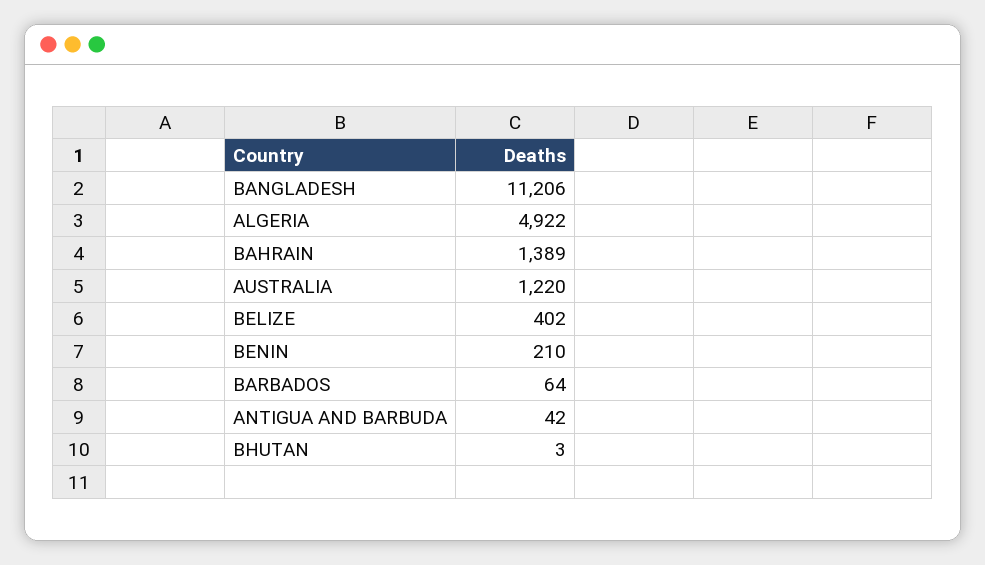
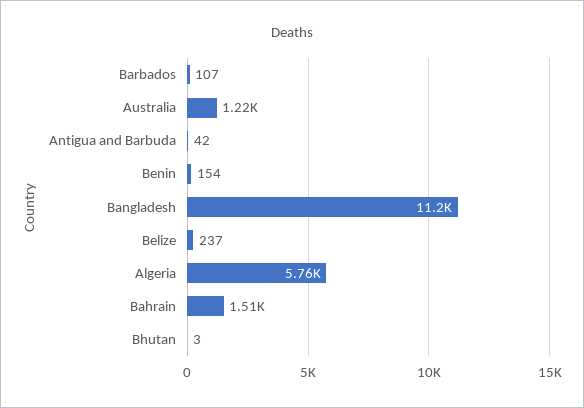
  {
    "BANGLADESH": 11206,
-   "ALGERIA": 4922,
+   "ALGERIA": 5760,
-   "BAHRAIN": 1389,
+   "BAHRAIN": 1510,
    "AUSTRALIA": 1220,
-   "BELIZE": 402,
+   "BELIZE": 237,
-   "BENIN": 210,
+   "BENIN": 154,
-   "BARBADOS": 64,
+   "BARBADOS": 107,
    "ANTIGUA AND BARBUDA": 42,
    "BHUTAN": 3
  }

